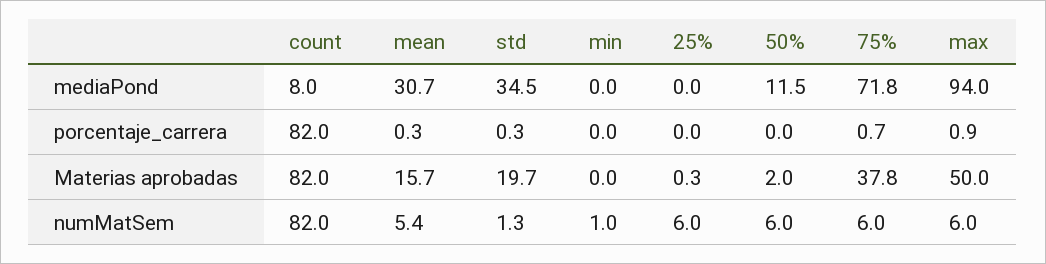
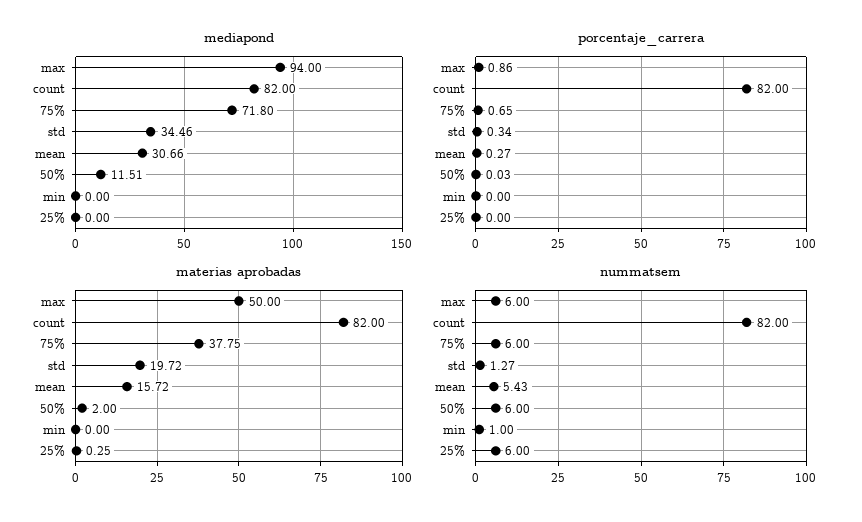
  {
    "mediaPond": {
-     "count": 8,
+     "count": 82,
      "mean": 30.66,
      "std": 34.46,
      "min": 0,
      "25%": 0,
      "50%": 11.51,
      "75%": 71.8,
      "max": 94
    },
    "porcentaje_carrera": {
      "count": 82,
      "mean": 0.27,
      "std": 0.34,
      "min": 0,
      "25%": 0,
      "50%": 0.03,
      "75%": 0.65,
      "max": 0.86
    },
    "Materias aprobadas": {
      "count": 82,
      "mean": 15.72,
      "std": 19.72,
      "min": 0,
      "25%": 0.25,
      "50%": 2,
      "75%": 37.75,
      "max": 50
    },
    "numMatSem": {
      "count": 82,
      "mean": 5.43,
      "std": 1.27,
      "min": 1,
      "25%": 6,
      "50%": 6,
      "75%": 6,
      "max": 6
    }
  }

